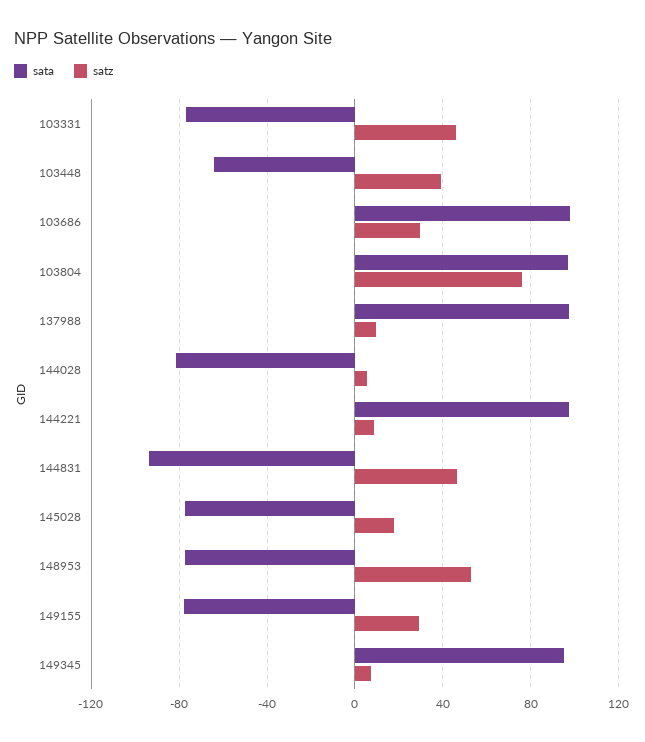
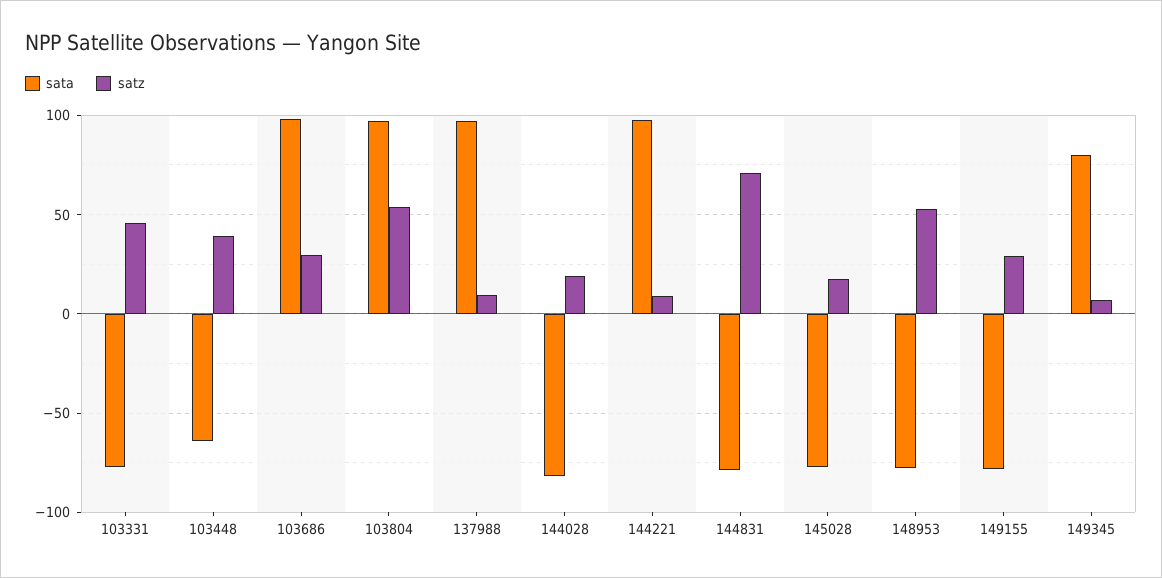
  {
    "sata": {
      "103331": -75,
      "103448": -65,
      "103686": 100,
      "103804": 95,
      "137988": 95,
      "144028": -80,
      "144221": 100,
-     "144831": -95,
+     "144831": -80,
      "145028": -75,
      "148953": -80,
      "149155": -80,
-     "149345": 95
+     "149345": 80
    },
    "satz": {
      "103331": 45,
      "103448": 40,
      "103686": 30,
-     "103804": 75,
+     "103804": 55,
      "137988": 10,
-     "144028": 5,
+     "144028": 20,
      "144221": 10,
-     "144831": 45,
+     "144831": 70,
      "145028": 20,
      "148953": 55,
      "149155": 30,
      "149345": 5
    }
  }

